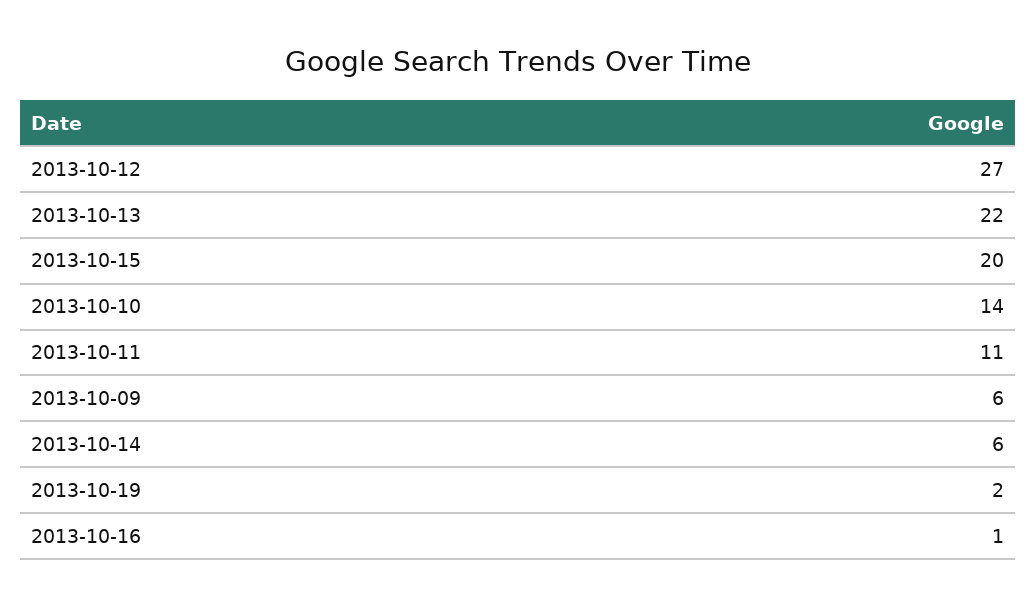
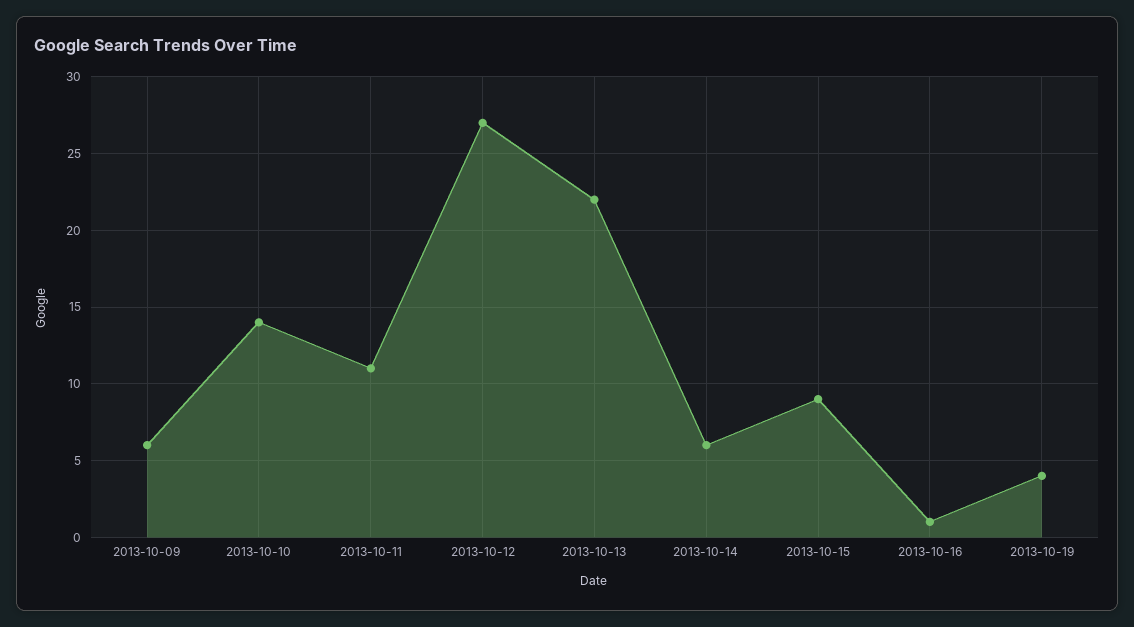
  {
    "2013-10-12": 27,
    "2013-10-13": 22,
-   "2013-10-15": 20,
+   "2013-10-15": 9,
    "2013-10-10": 14,
    "2013-10-11": 11,
    "2013-10-09": 6,
    "2013-10-14": 6,
-   "2013-10-19": 2,
+   "2013-10-19": 4,
    "2013-10-16": 1
  }

